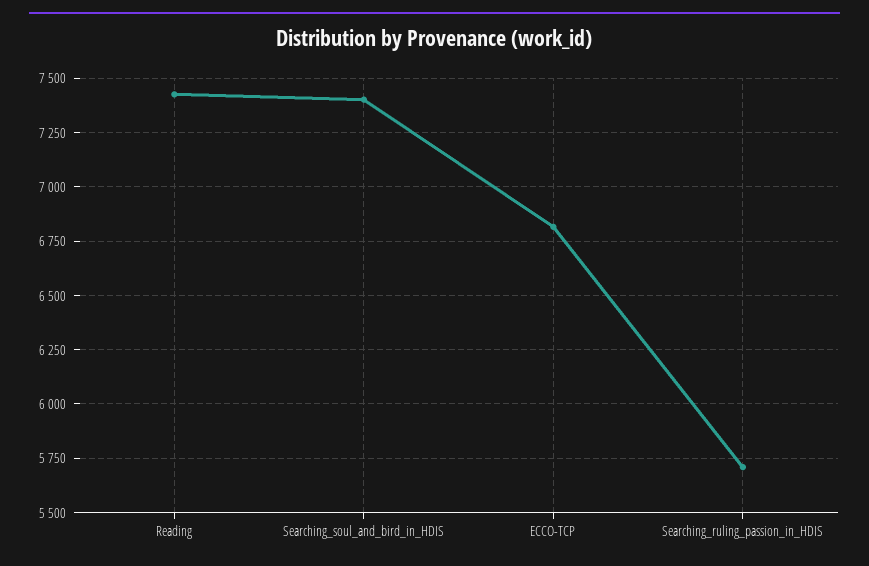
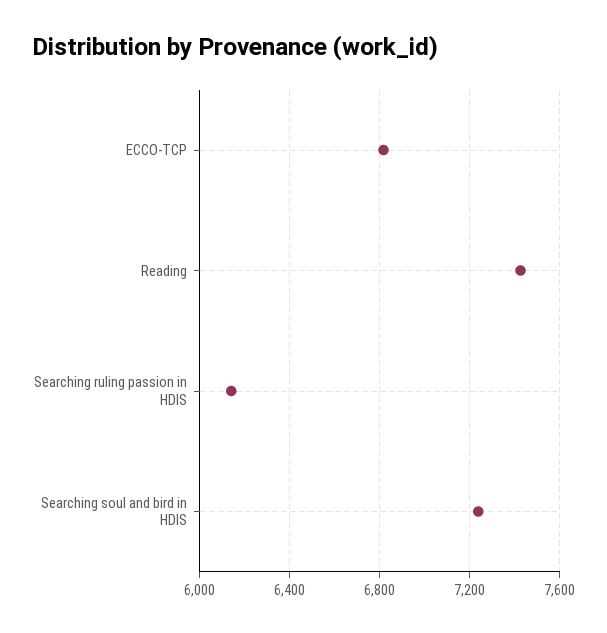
  {
    "Reading": 7450,
-   "Searching_soul_and_bird_in_HDIS": 7400,
+   "Searching_soul_and_bird_in_HDIS": 7250,
    "ECCO-TCP": 6800,
-   "Searching_ruling_passion_in_HDIS": 5700
+   "Searching_ruling_passion_in_HDIS": 6150
  }

